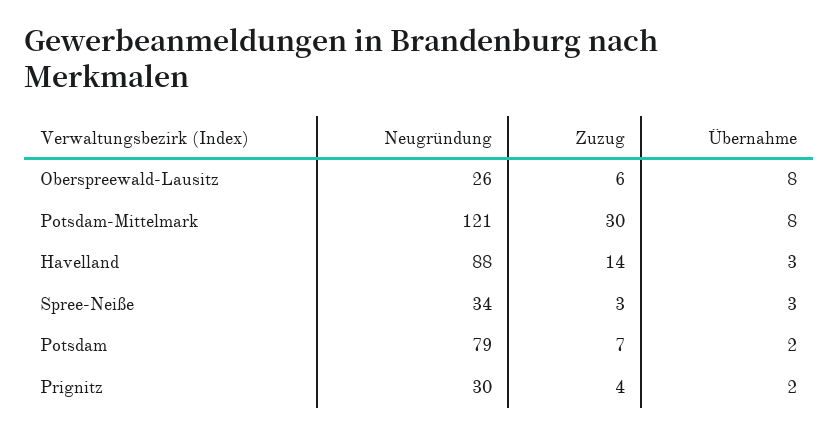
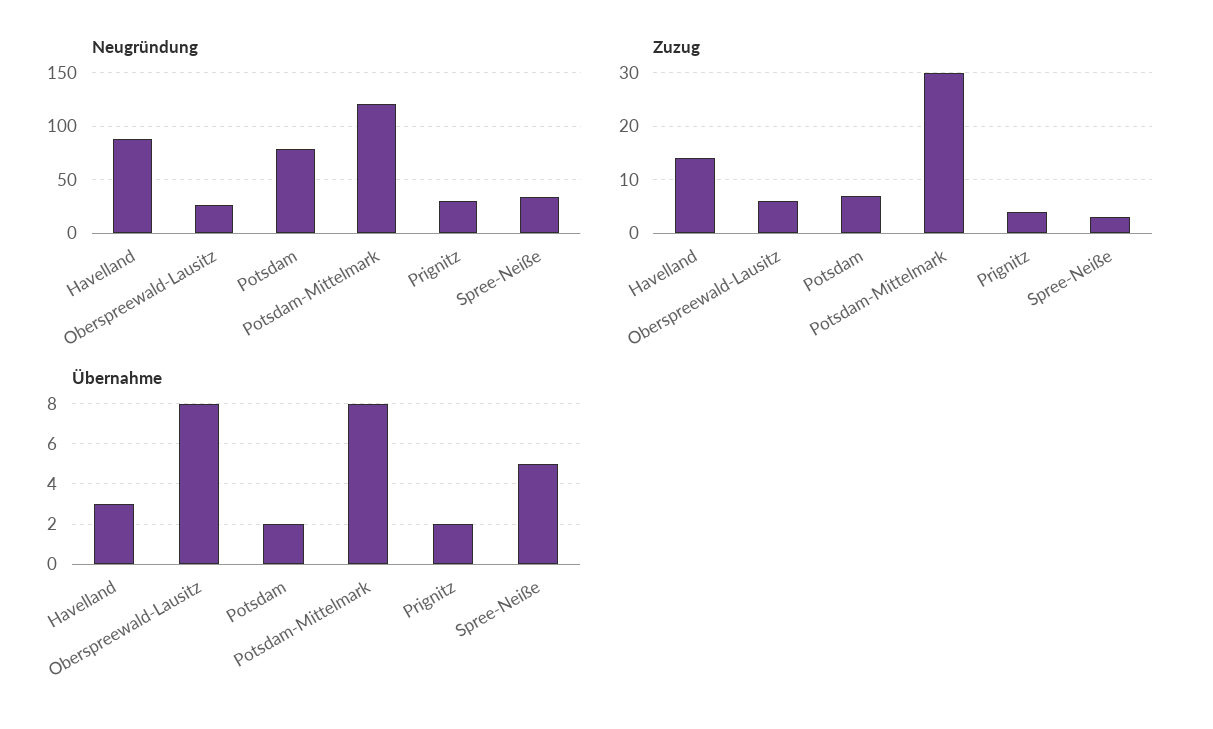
  {
    "Neugründung": {
      "Oberspreewald-Lausitz": 26,
      "Potsdam-Mittelmark": 121,
      "Havelland": 88,
      "Spree-Neiße": 34,
      "Potsdam": 79,
      "Prignitz": 30
    },
    "Zuzug": {
      "Oberspreewald-Lausitz": 6,
      "Potsdam-Mittelmark": 30,
      "Havelland": 14,
      "Spree-Neiße": 3,
      "Potsdam": 7,
      "Prignitz": 4
    },
    "Übernahme": {
      "Oberspreewald-Lausitz": 8,
      "Potsdam-Mittelmark": 8,
      "Havelland": 3,
-     "Spree-Neiße": 3,
+     "Spree-Neiße": 5,
      "Potsdam": 2,
      "Prignitz": 2
    }
  }

